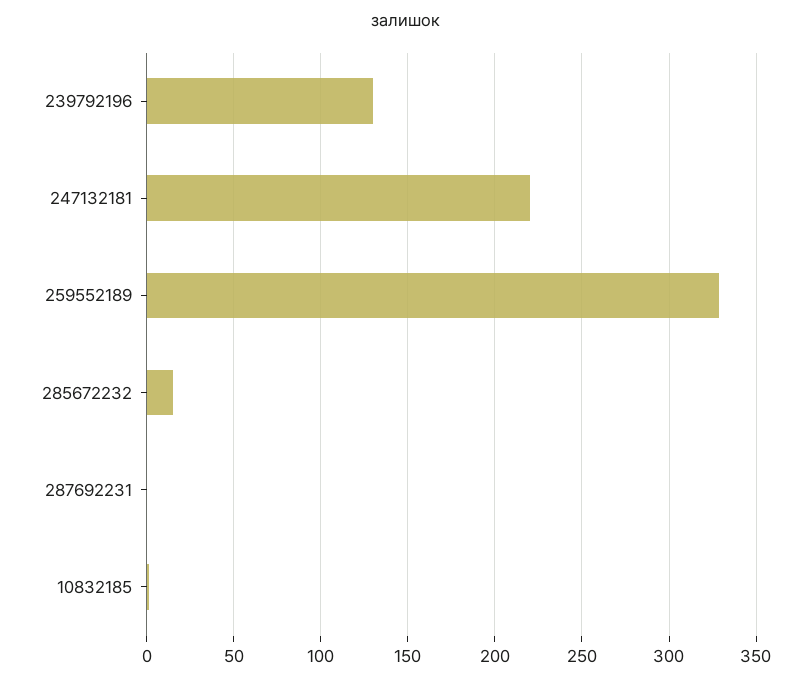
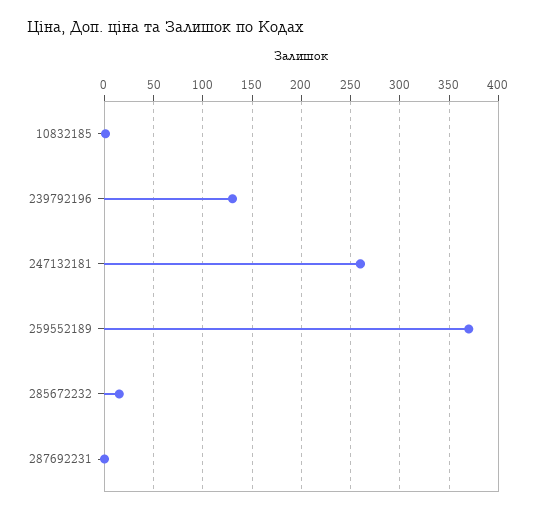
  {
    "239792196": 130,
-   "247132181": 220,
+   "247132181": 260,
-   "259552189": 330,
+   "259552189": 370,
    "285672232": 15,
    "287692231": 0,
    "10832185": 0
  }

